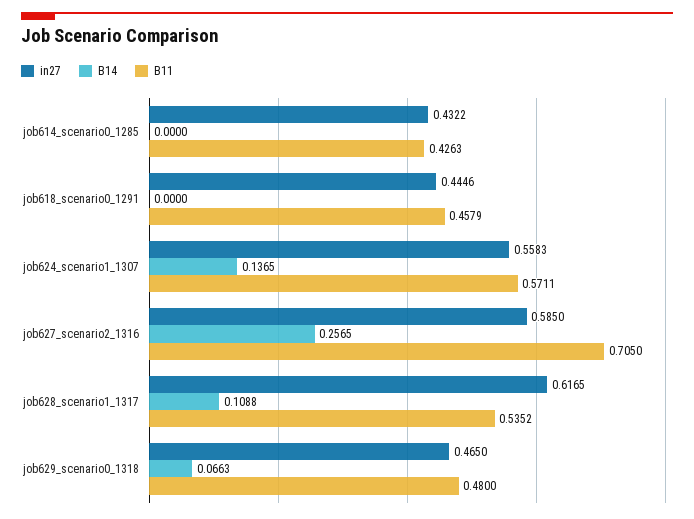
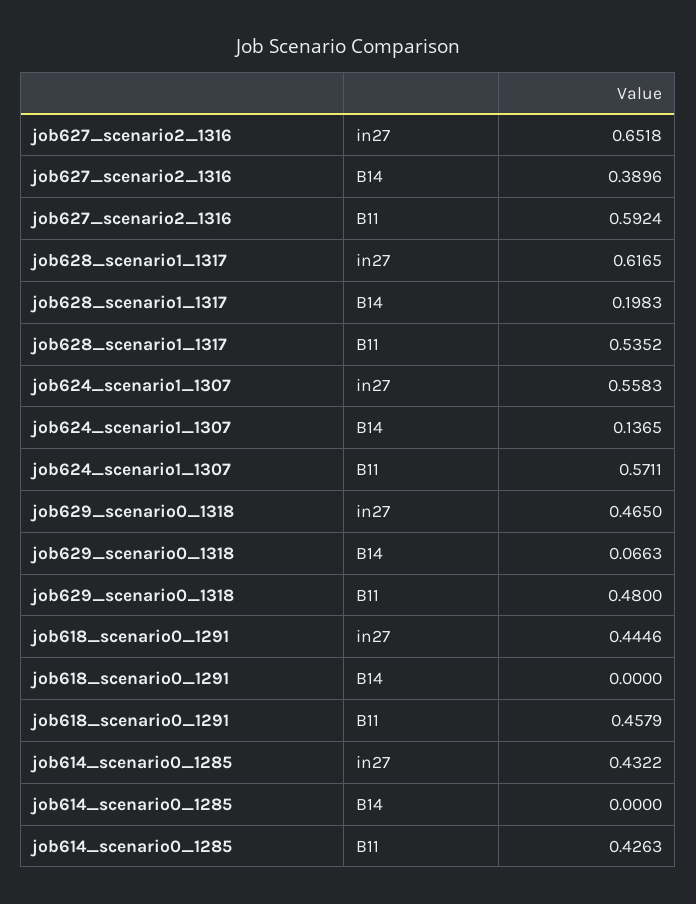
  {
    "in27": {
      "job614_scenario0_1285": 0.4322,
      "job618_scenario0_1291": 0.4446,
      "job624_scenario1_1307": 0.5583,
-     "job627_scenario2_1316": 0.585,
+     "job627_scenario2_1316": 0.6518,
      "job628_scenario1_1317": 0.6165,
      "job629_scenario0_1318": 0.465
    },
    "B14": {
      "job614_scenario0_1285": 0,
      "job618_scenario0_1291": 0,
      "job624_scenario1_1307": 0.1365,
-     "job627_scenario2_1316": 0.2565,
+     "job627_scenario2_1316": 0.3896,
-     "job628_scenario1_1317": 0.1088,
+     "job628_scenario1_1317": 0.1983,
      "job629_scenario0_1318": 0.0663
    },
    "B11": {
      "job614_scenario0_1285": 0.4263,
      "job618_scenario0_1291": 0.4579,
      "job624_scenario1_1307": 0.5711,
-     "job627_scenario2_1316": 0.705,
+     "job627_scenario2_1316": 0.5924,
      "job628_scenario1_1317": 0.5352,
      "job629_scenario0_1318": 0.48
    }
  }

